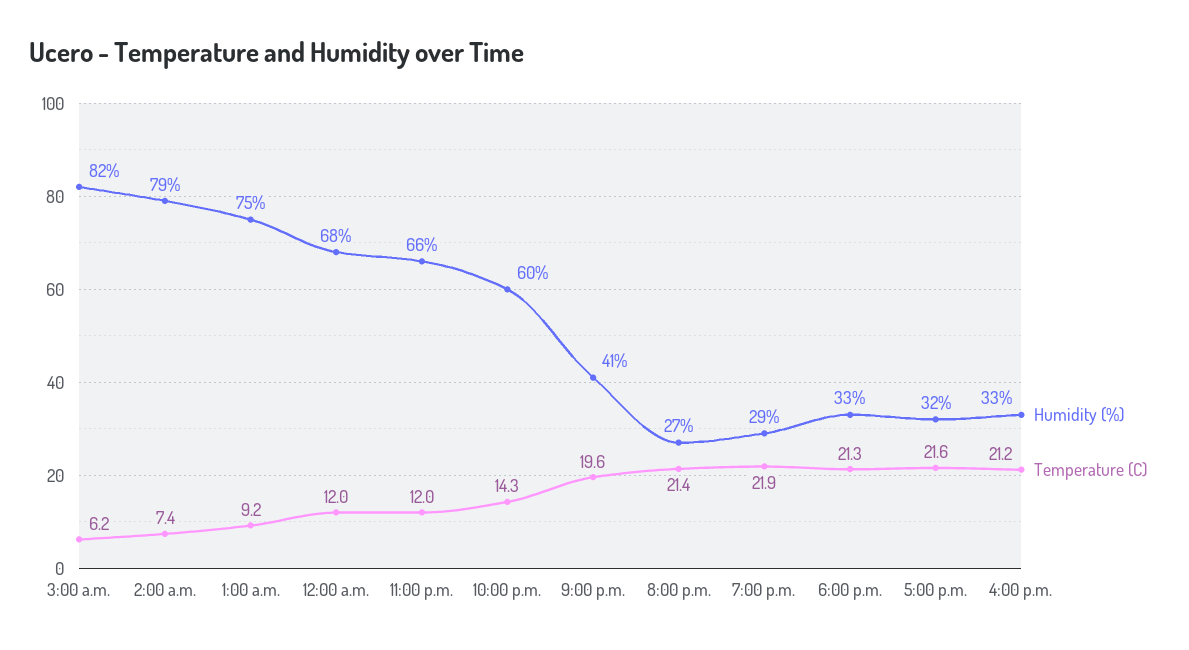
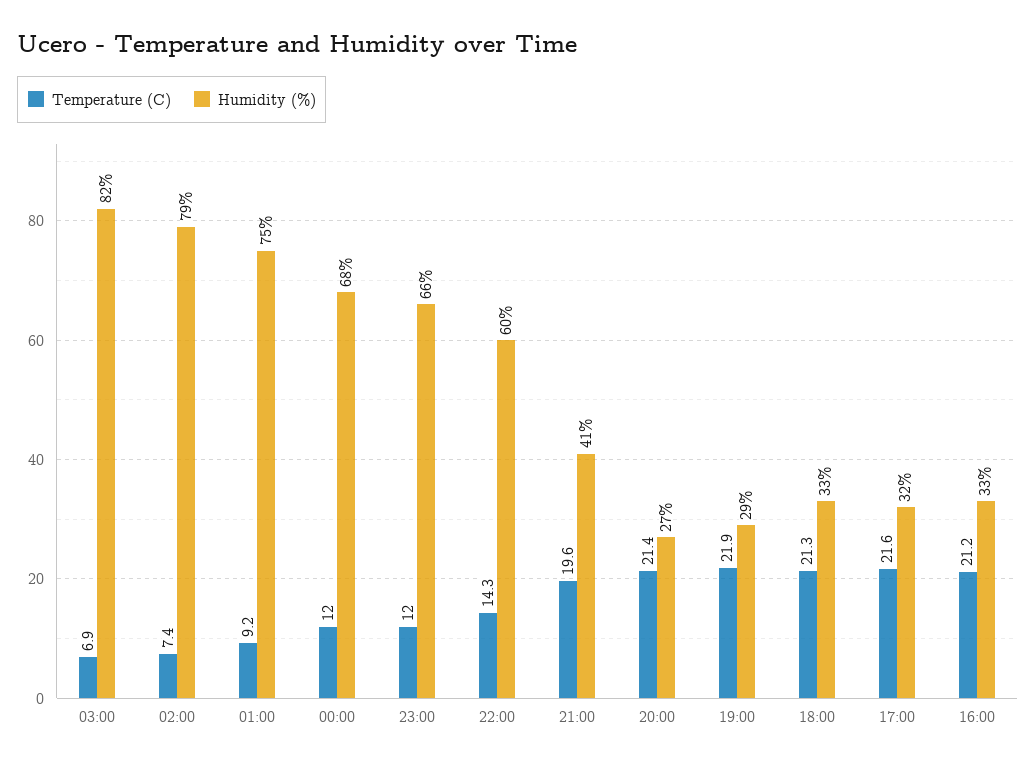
  {
    "Humidity (%)": {
      "3:00 a.m.": 82,
      "2:00 a.m.": 79,
      "1:00 a.m.": 75,
      "12:00 a.m.": 68,
      "11:00 p.m.": 66,
      "10:00 p.m.": 60,
      "9:00 p.m.": 41,
      "8:00 p.m.": 27,
      "7:00 p.m.": 29,
      "6:00 p.m.": 33,
      "5:00 p.m.": 32,
      "4:00 p.m.": 33
    },
    "Temperature (C)": {
-     "3:00 a.m.": 6.2,
+     "3:00 a.m.": 6.9,
      "2:00 a.m.": 7.4,
      "1:00 a.m.": 9.2,
      "12:00 a.m.": 12,
      "11:00 p.m.": 12,
      "10:00 p.m.": 14.3,
      "9:00 p.m.": 19.6,
      "8:00 p.m.": 21.4,
      "7:00 p.m.": 21.9,
      "6:00 p.m.": 21.3,
      "5:00 p.m.": 21.6,
      "4:00 p.m.": 21.2
    }
  }

